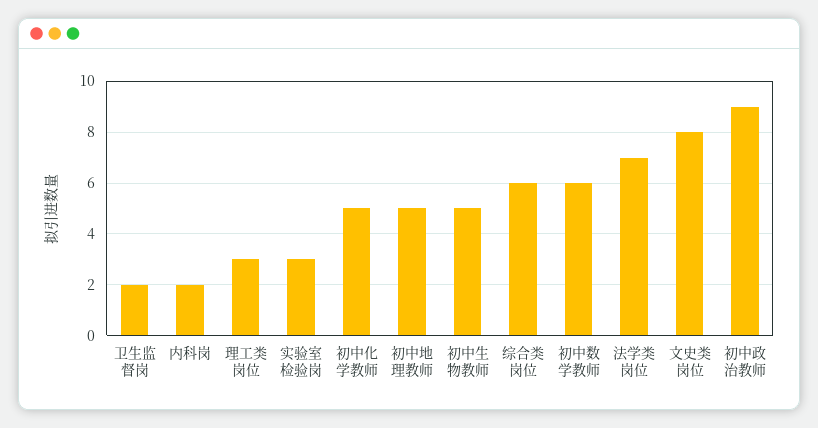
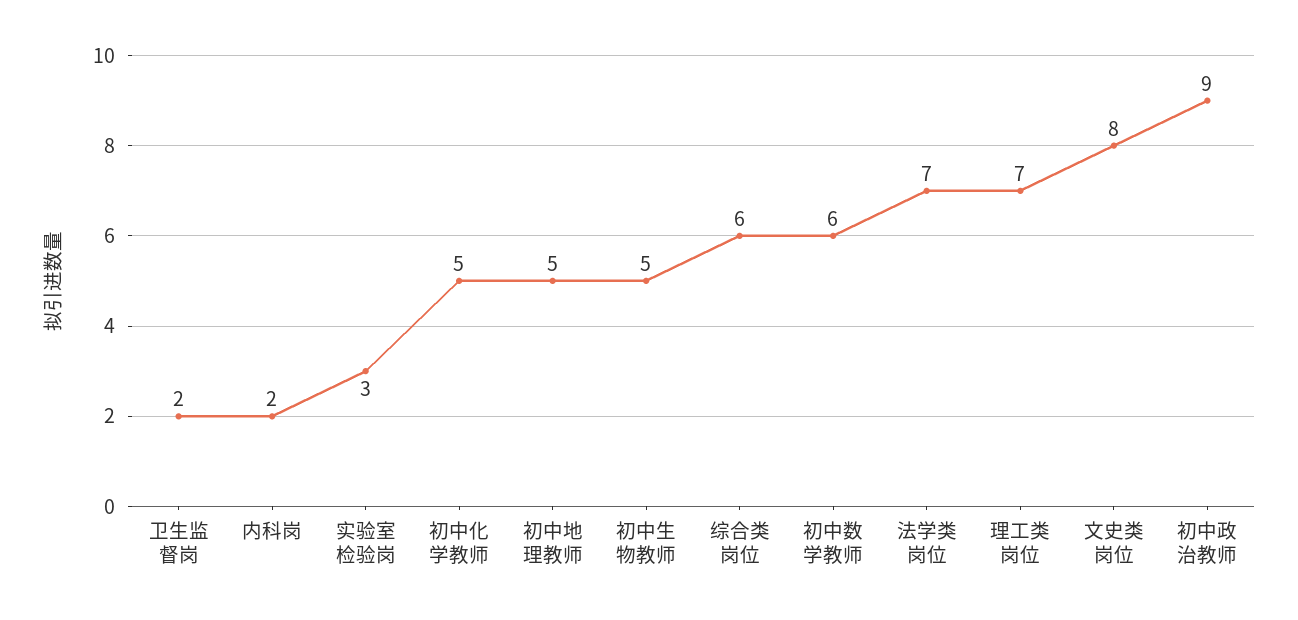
  {
    "卫生监督岗": 2,
    "内科岗": 2,
-   "理工类岗位": 3,
+   "理工类岗位": 7,
    "实验室检验岗": 3,
    "初中化学教师": 5,
    "初中地理教师": 5,
    "初中生物教师": 5,
    "综合类岗位": 6,
    "初中数学教师": 6,
    "法学类岗位": 7,
    "文史类岗位": 8,
    "初中政治教师": 9
  }

